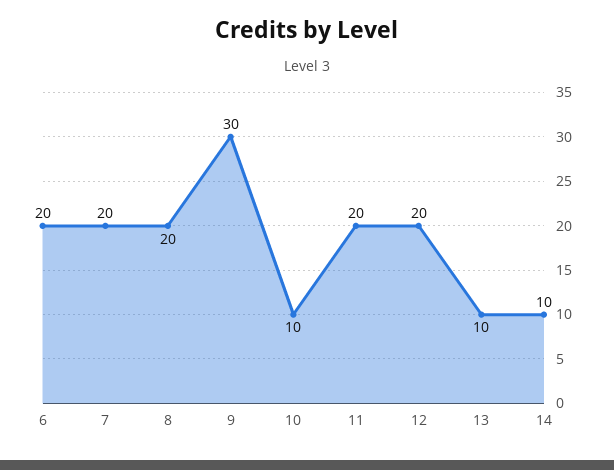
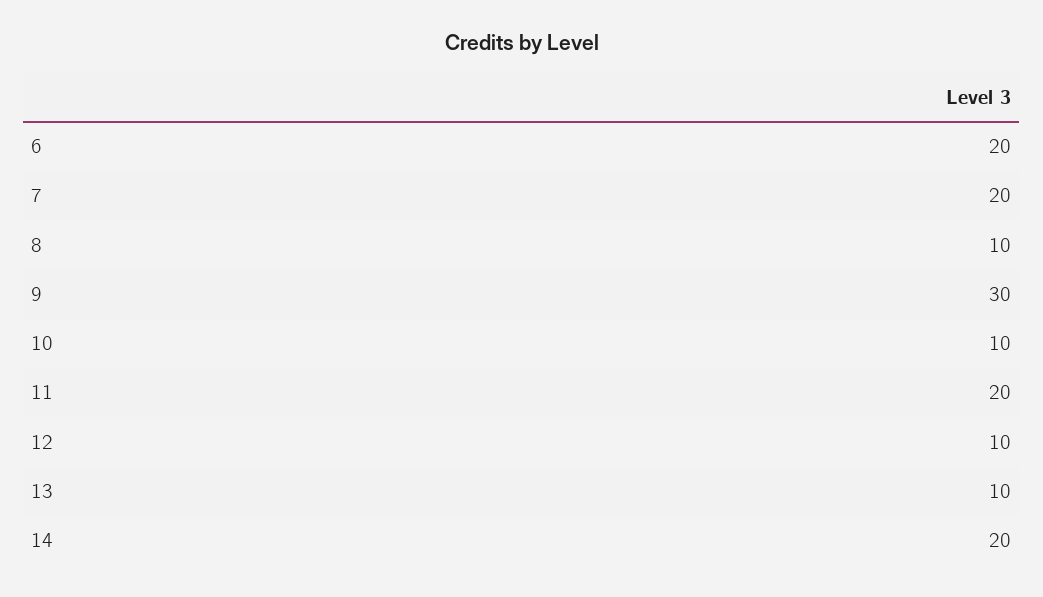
  {
    "6": 20,
    "7": 20,
-   "8": 20,
+   "8": 10,
    "9": 30,
    "10": 10,
    "11": 20,
-   "12": 20,
+   "12": 10,
    "13": 10,
-   "14": 10
+   "14": 20
  }

